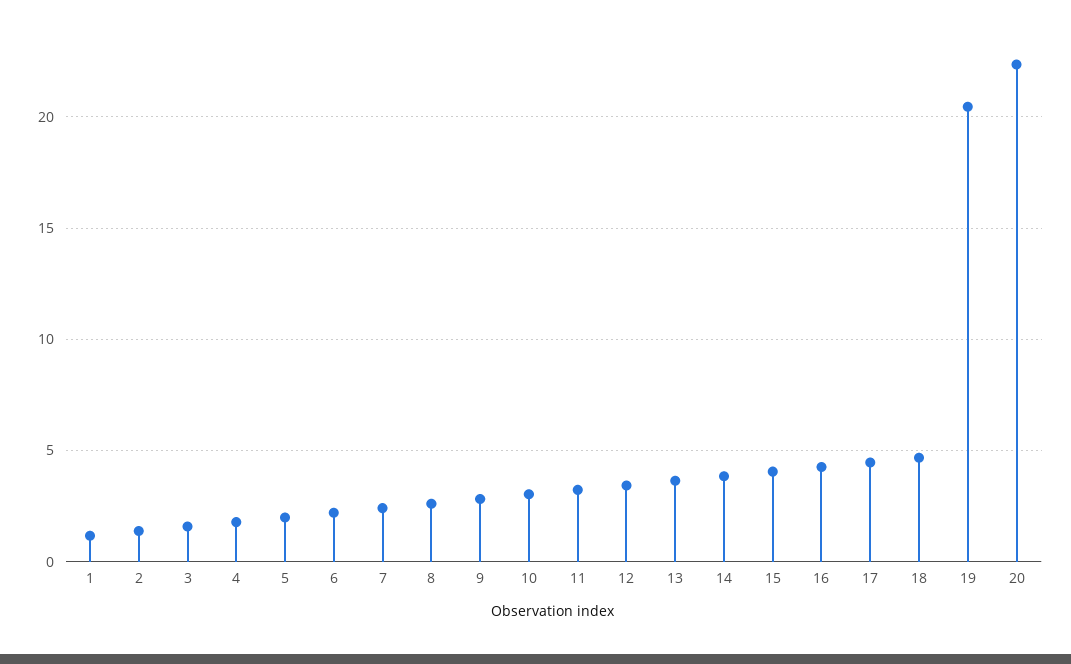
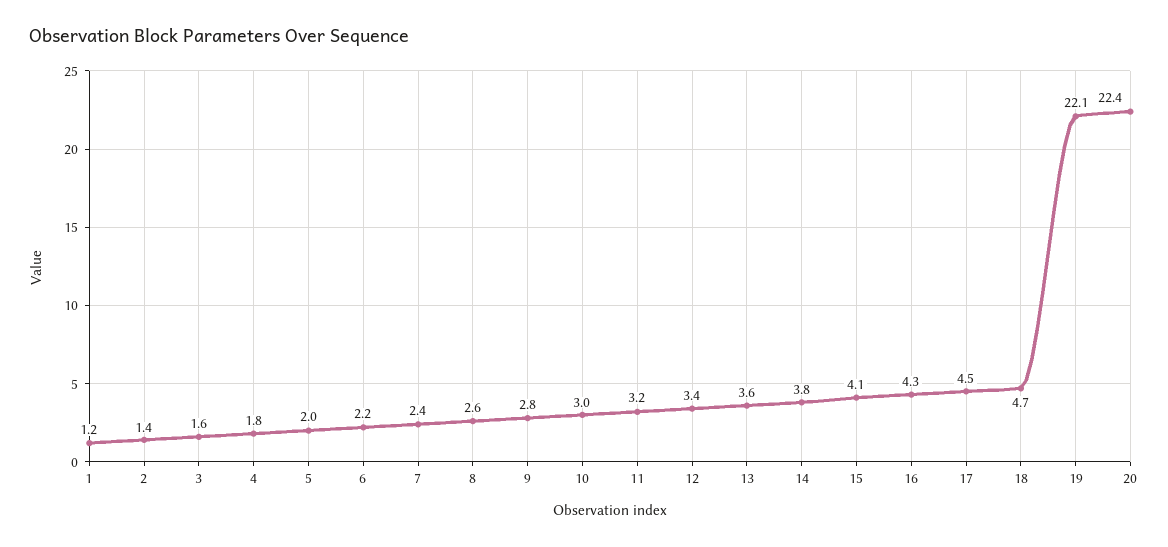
  {
    "1": 1.2,
    "2": 1.4,
    "3": 1.6,
    "4": 1.8,
    "5": 2,
    "6": 2.2,
    "7": 2.4,
    "8": 2.6,
    "9": 2.8,
    "10": 3,
    "11": 3.2,
    "12": 3.4,
    "13": 3.6,
    "14": 3.8,
    "15": 4.1,
    "16": 4.3,
    "17": 4.5,
    "18": 4.7,
-   "19": 20.5,
+   "19": 22.1,
    "20": 22.4
  }

